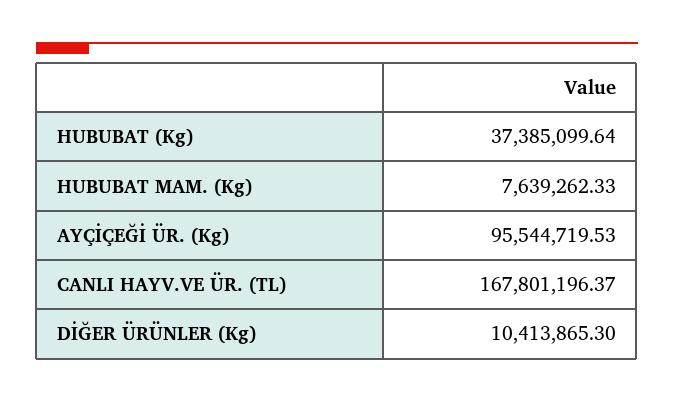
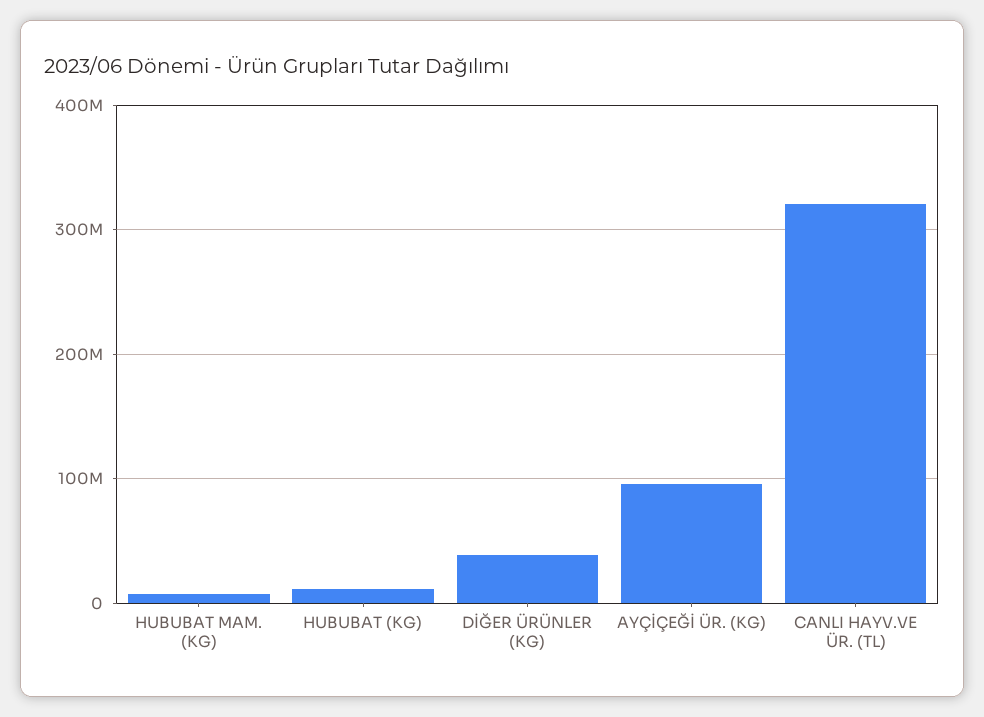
  {
-   "HUBUBAT (Kg)": 37385099.64,
+   "HUBUBAT (Kg)": 10000000,
    "HUBUBAT MAM. (Kg)": 7639262.33,
    "AYÇİÇEĞİ ÜR. (Kg)": 95544719.53,
-   "CANLI HAYV.VE ÜR. (TL)": 167801196.37,
+   "CANLI HAYV.VE ÜR. (TL)": 320000000,
-   "DİĞER ÜRÜNLER (Kg)": 10413865.3
+   "DİĞER ÜRÜNLER (Kg)": 40000000
  }

